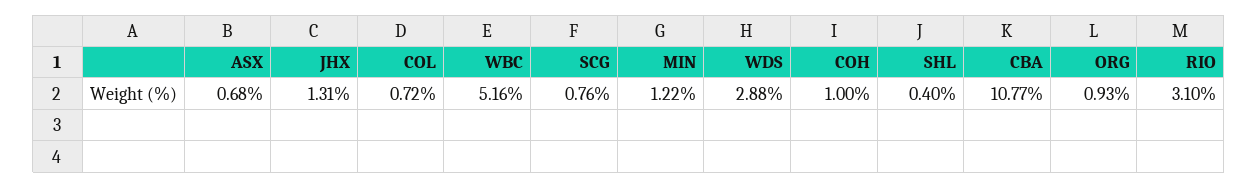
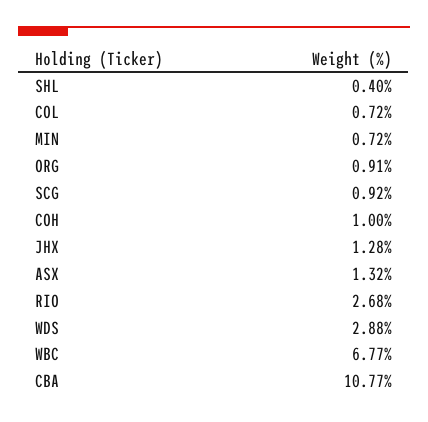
  {
-   "ASX": 0.68,
+   "ASX": 1.32,
-   "JHX": 1.31,
+   "JHX": 1.28,
    "COL": 0.72,
-   "WBC": 5.16,
+   "WBC": 6.77,
-   "SCG": 0.76,
+   "SCG": 0.92,
-   "MIN": 1.22,
+   "MIN": 0.72,
    "WDS": 2.88,
    "COH": 1,
    "SHL": 0.4,
    "CBA": 10.77,
-   "ORG": 0.93,
+   "ORG": 0.91,
-   "RIO": 3.1
+   "RIO": 2.68
  }

